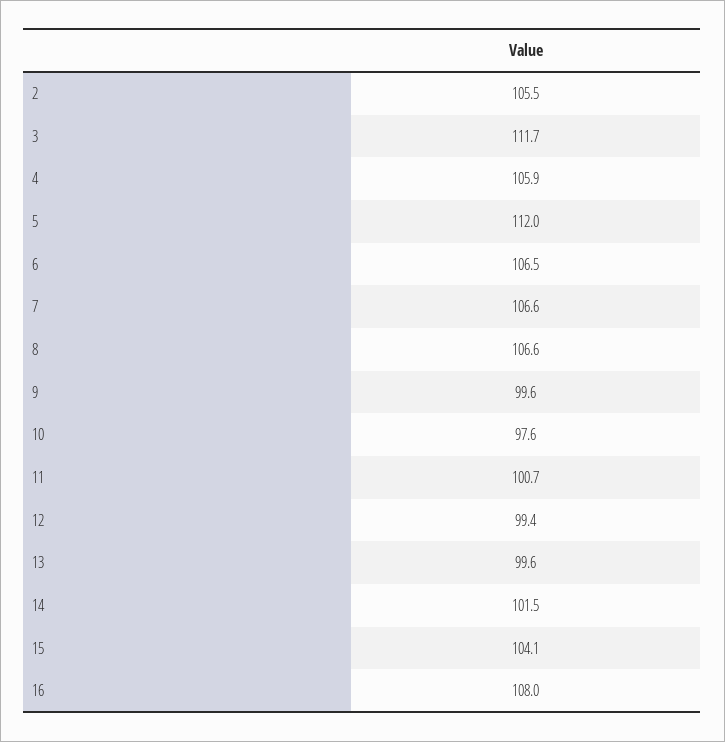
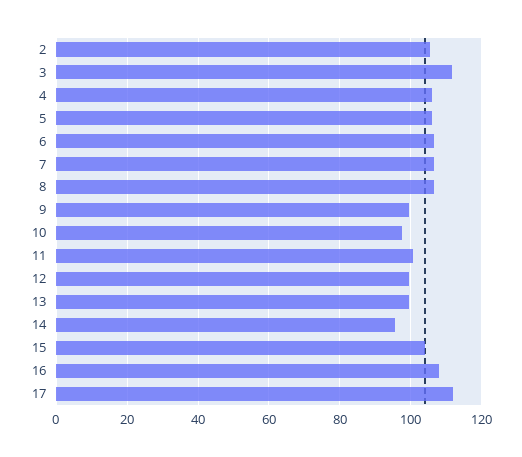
  {
    "2": 105.5,
    "3": 111.7,
    "4": 105.9,
-   "5": 112,
+   "5": 106,
    "6": 106.5,
    "7": 106.6,
    "8": 106.6,
    "9": 99.6,
    "10": 97.6,
    "11": 100.7,
    "12": 99.4,
    "13": 99.6,
-   "14": 101.5,
+   "14": 96,
    "15": 104.1,
-   "16": 108
+   "16": 108,
+   "17": 112
  }

